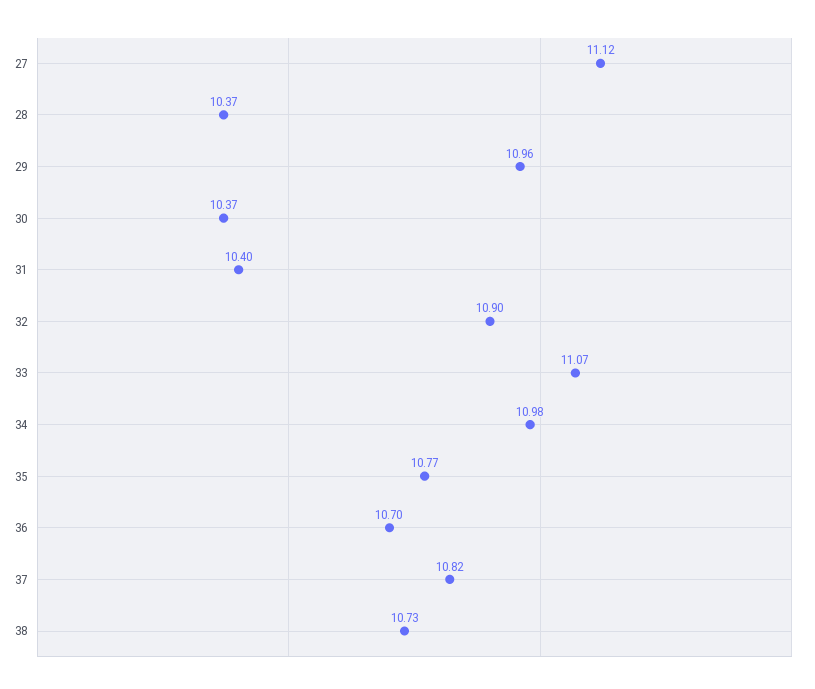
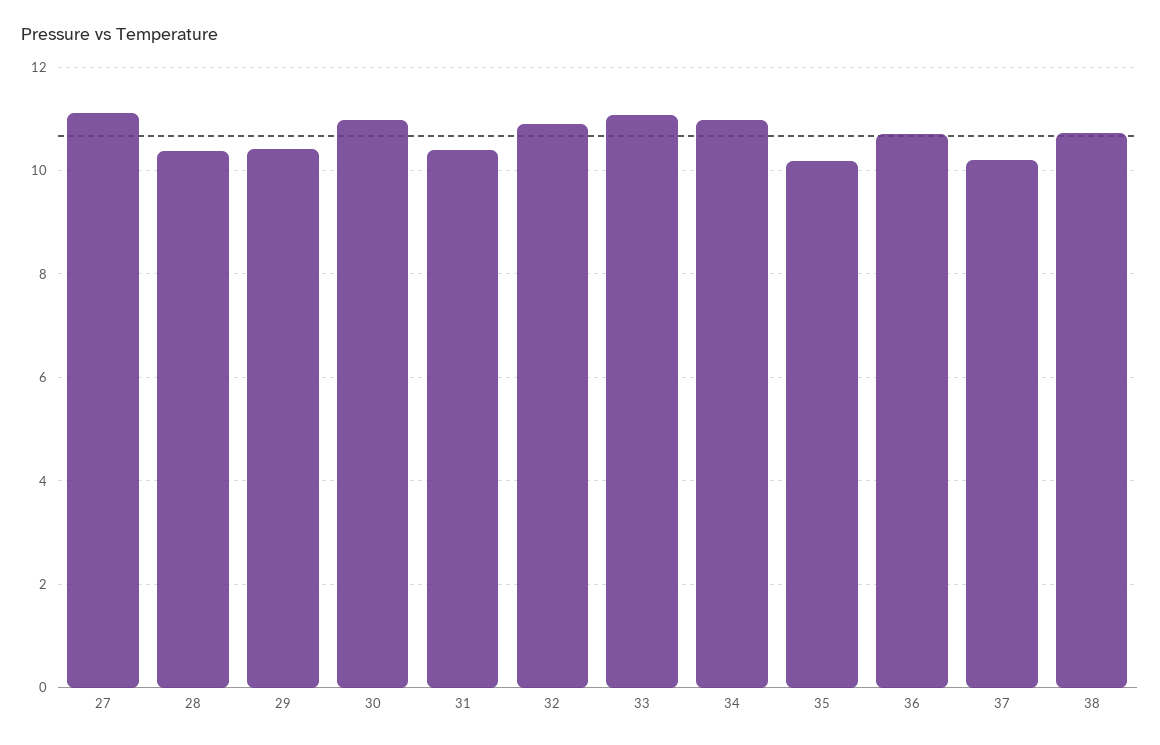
  {
    "27": 11.12,
    "28": 10.37,
-   "29": 10.96,
+   "29": 10.4,
-   "30": 10.37,
+   "30": 11,
    "31": 10.4,
    "32": 10.9,
    "33": 11.07,
    "34": 10.98,
-   "35": 10.77,
+   "35": 10.2,
    "36": 10.7,
-   "37": 10.82,
+   "37": 10.2,
    "38": 10.73
  }

